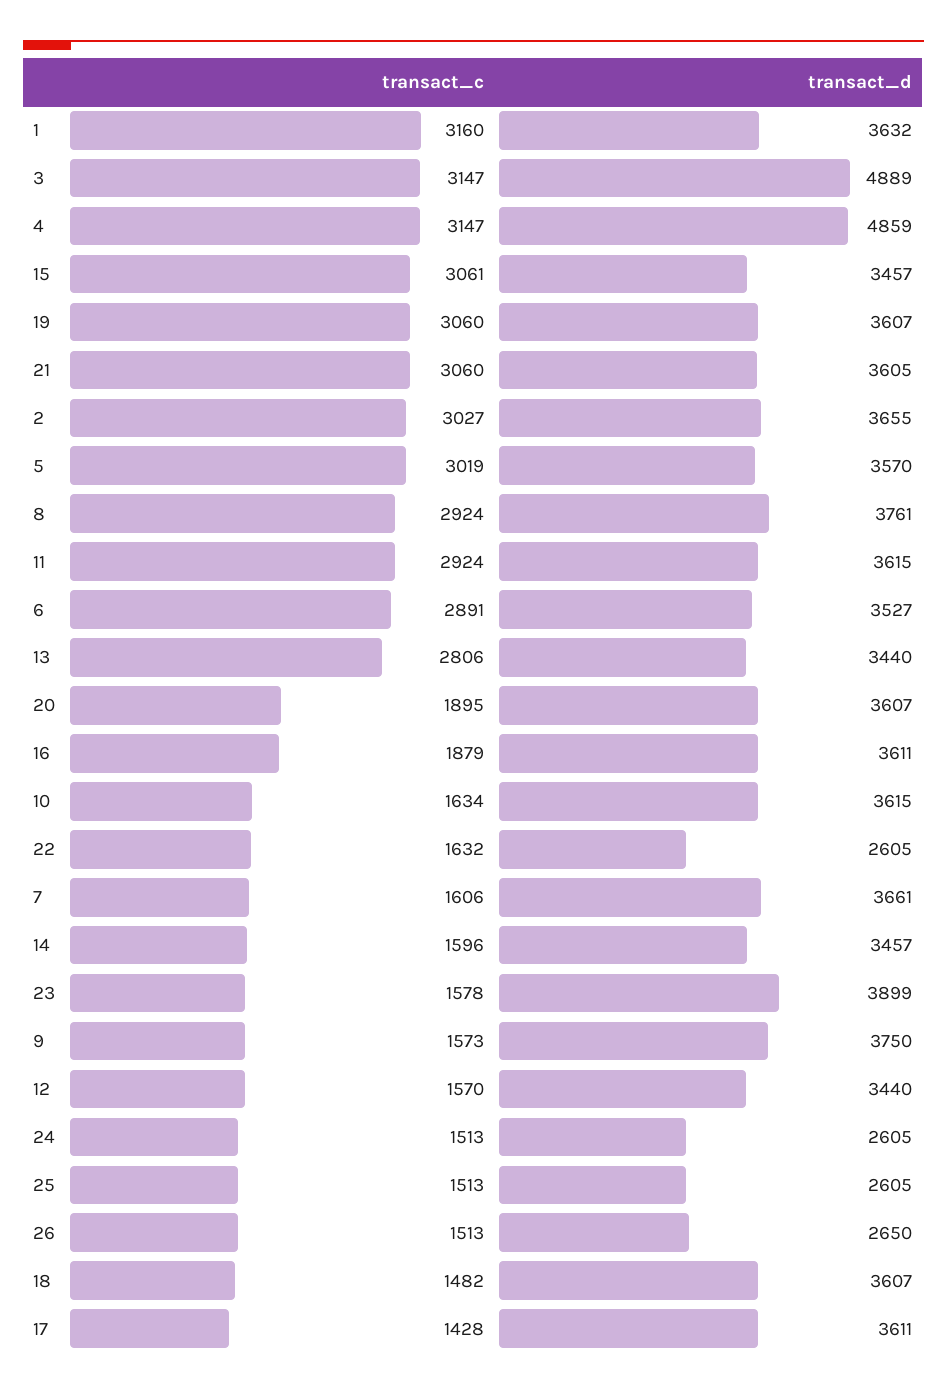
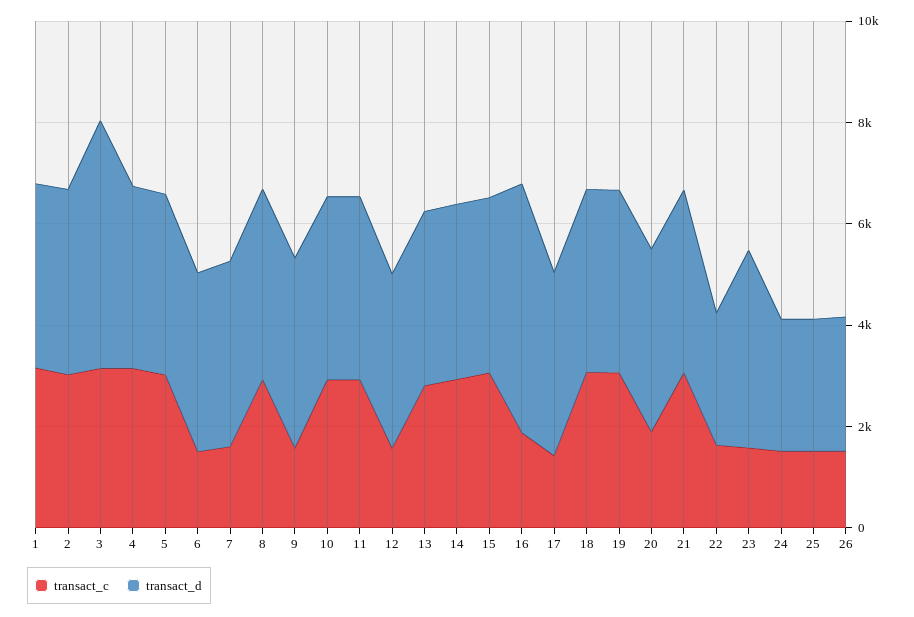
  {
    "transact_c": {
      "1": 3160,
      "3": 3147,
      "4": 3147,
      "15": 3061,
      "19": 3060,
      "21": 3060,
      "2": 3027,
      "5": 3019,
      "8": 2924,
      "11": 2924,
-     "6": 2891,
+     "6": 1500,
      "13": 2806,
      "20": 1895,
      "16": 1879,
-     "10": 1634,
+     "10": 3000,
      "22": 1632,
      "7": 1606,
-     "14": 1596,
+     "14": 3000,
      "23": 1578,
      "9": 1573,
      "12": 1570,
      "24": 1513,
      "25": 1513,
      "26": 1513,
-     "18": 1482,
+     "18": 3000,
      "17": 1428
    },
    "transact_d": {
      "1": 3632,
      "3": 4889,
-     "4": 4859,
+     "4": 3500,
      "15": 3457,
      "19": 3607,
      "21": 3605,
      "2": 3655,
      "5": 3570,
      "8": 3761,
      "11": 3615,
      "6": 3527,
      "13": 3440,
      "20": 3607,
-     "16": 3611,
+     "16": 5000,
      "10": 3615,
      "22": 2605,
      "7": 3661,
      "14": 3457,
      "23": 3899,
      "9": 3750,
      "12": 3440,
      "24": 2605,
      "25": 2605,
      "26": 2650,
      "18": 3607,
      "17": 3611
    }
  }

